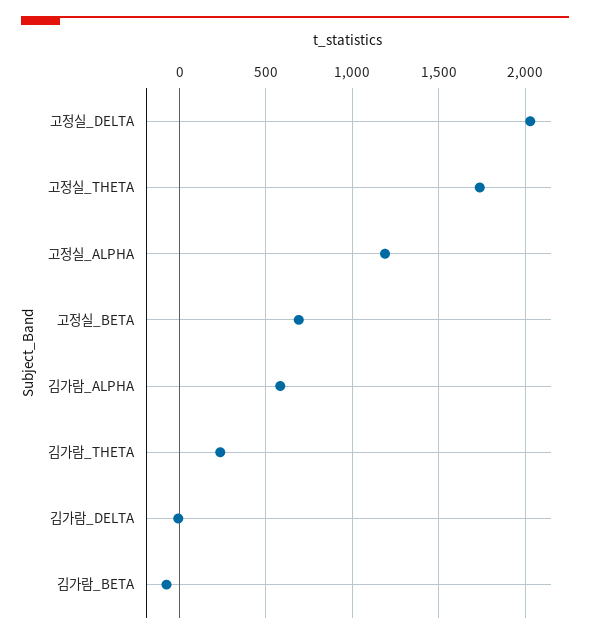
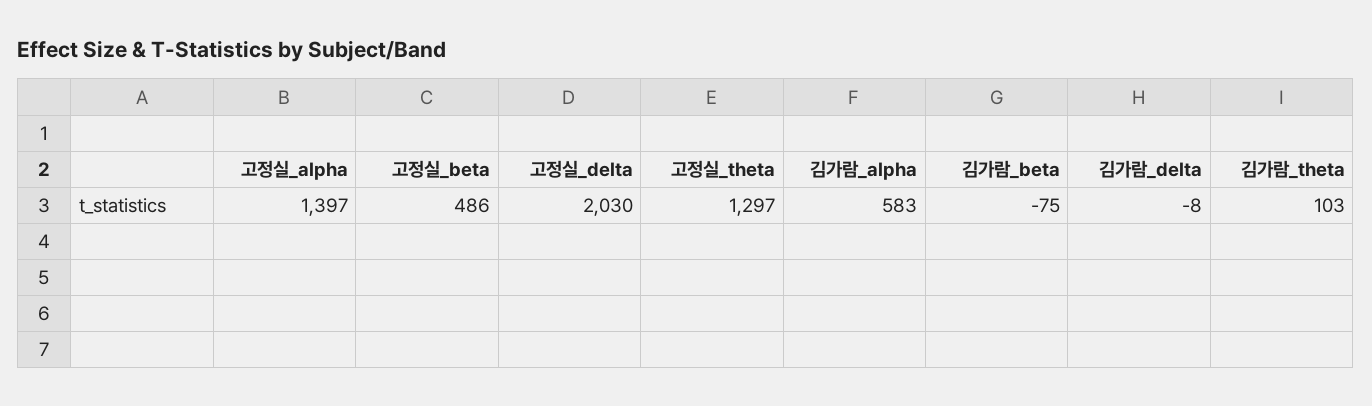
  {
    "고정실_DELTA": 2030,
-   "고정실_THETA": 1750,
+   "고정실_THETA": 1297,
-   "고정실_ALPHA": 1200,
+   "고정실_ALPHA": 1397,
-   "고정실_BETA": 700,
+   "고정실_BETA": 486,
    "김가람_ALPHA": 583,
-   "김가람_THETA": 250,
+   "김가람_THETA": 103,
    "김가람_DELTA": -8,
    "김가람_BETA": -75
  }

